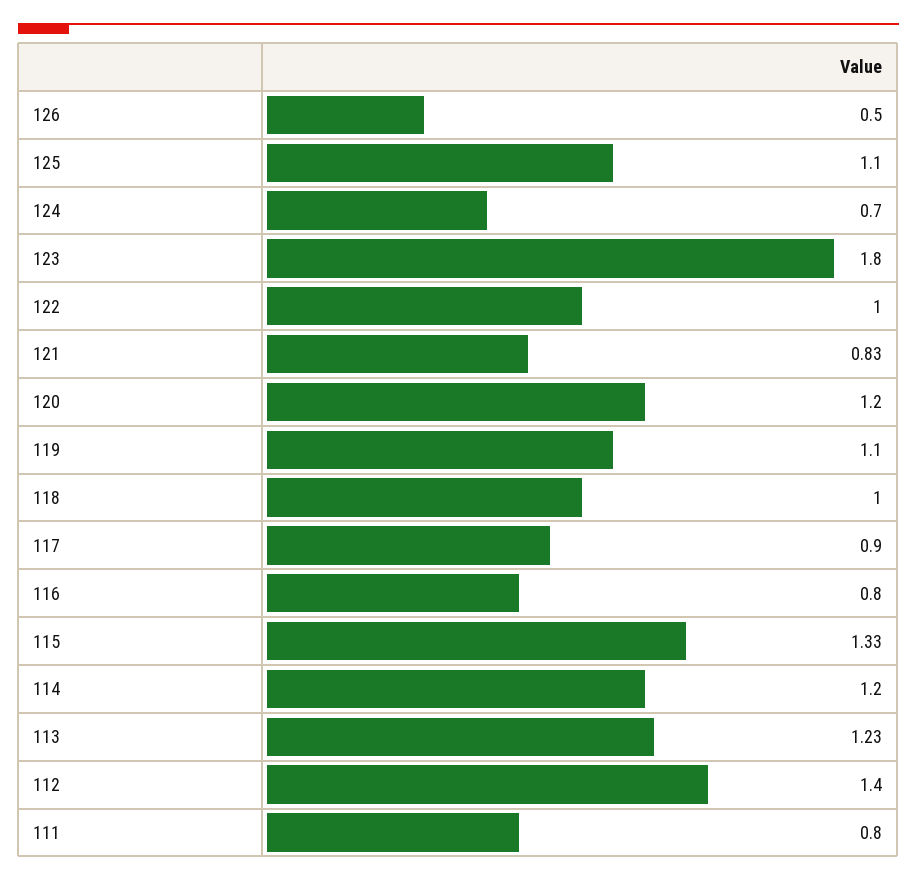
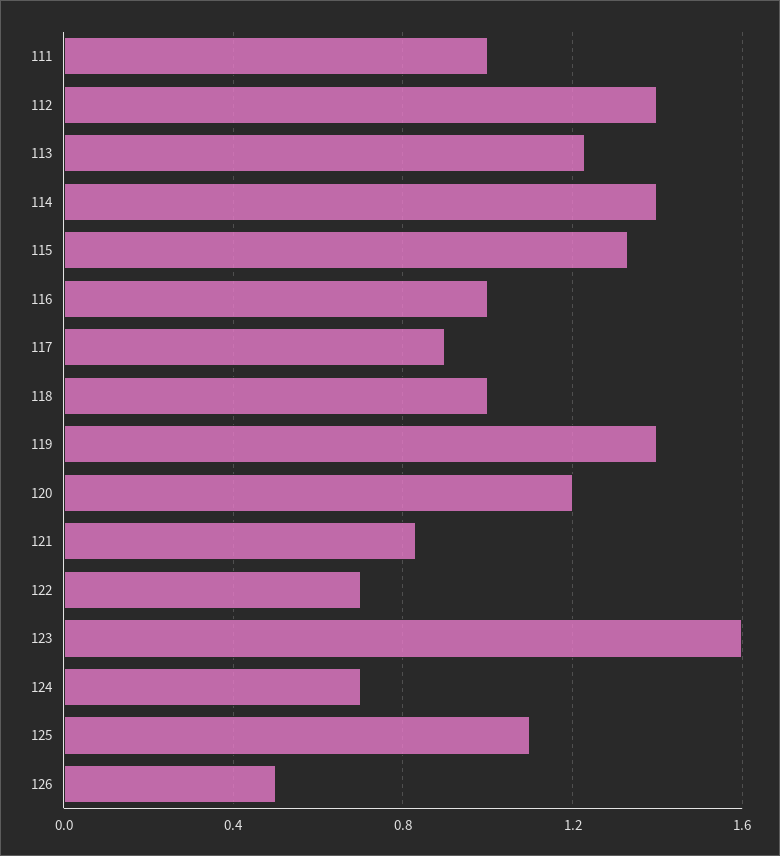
  {
    "126": 0.5,
    "125": 1.1,
    "124": 0.7,
-   "123": 1.8,
+   "123": 1.6,
-   "122": 1,
+   "122": 0.7,
    "121": 0.83,
    "120": 1.2,
-   "119": 1.1,
+   "119": 1.4,
    "118": 1,
    "117": 0.9,
-   "116": 0.8,
+   "116": 1,
    "115": 1.33,
-   "114": 1.2,
+   "114": 1.4,
    "113": 1.23,
    "112": 1.4,
-   "111": 0.8
+   "111": 1
  }

